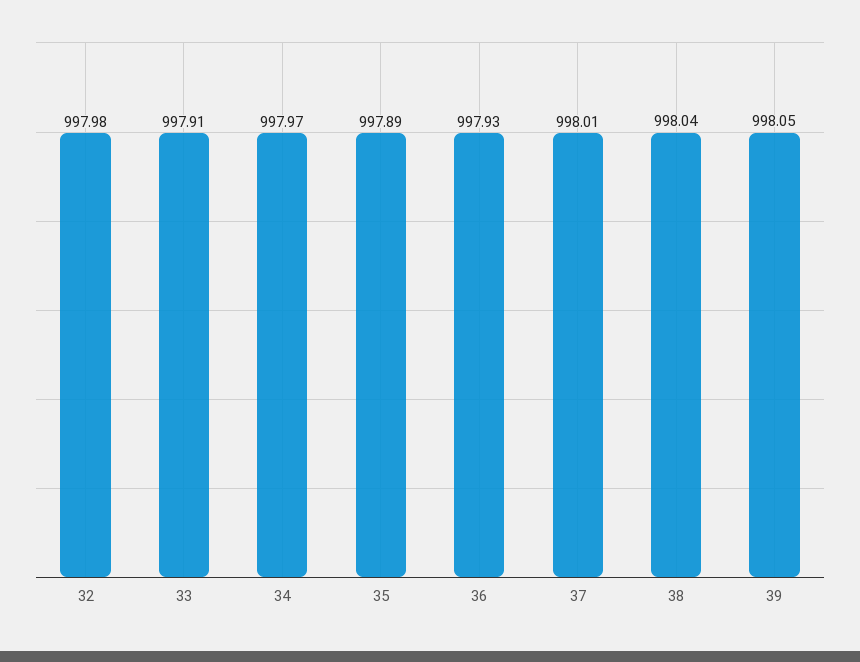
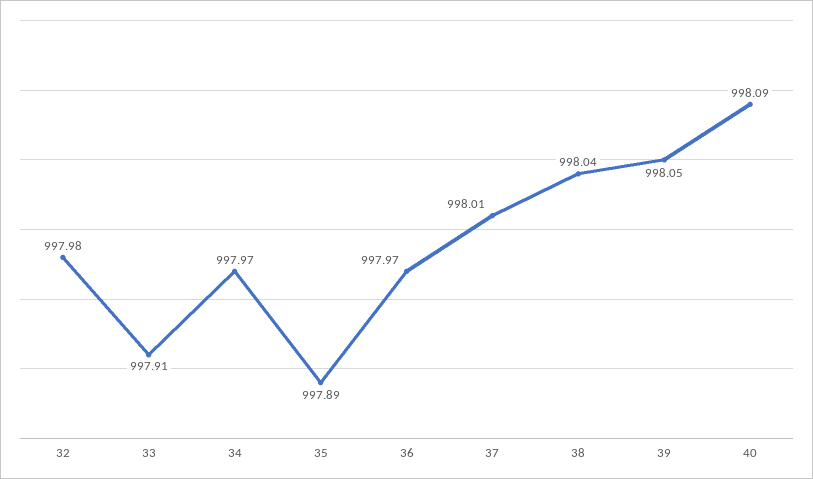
  {
    "32": 997.98,
    "33": 997.91,
    "34": 997.97,
    "35": 997.89,
-   "36": 997.93,
+   "36": 997.97,
    "37": 998.01,
    "38": 998.04,
-   "39": 998.05
+   "39": 998.05,
+   "40": 998.09
  }

